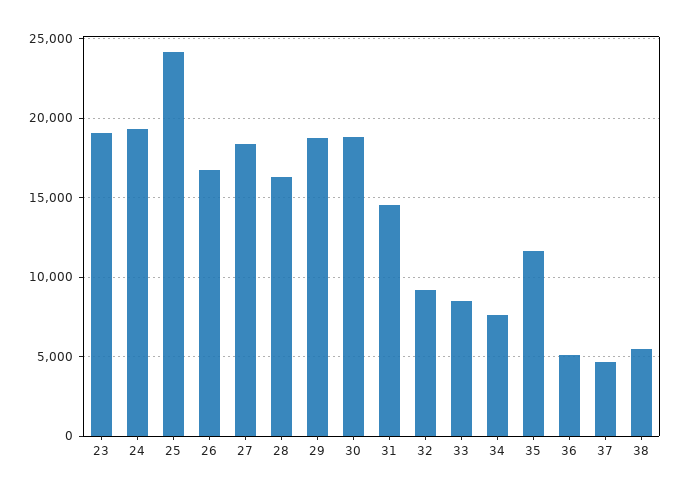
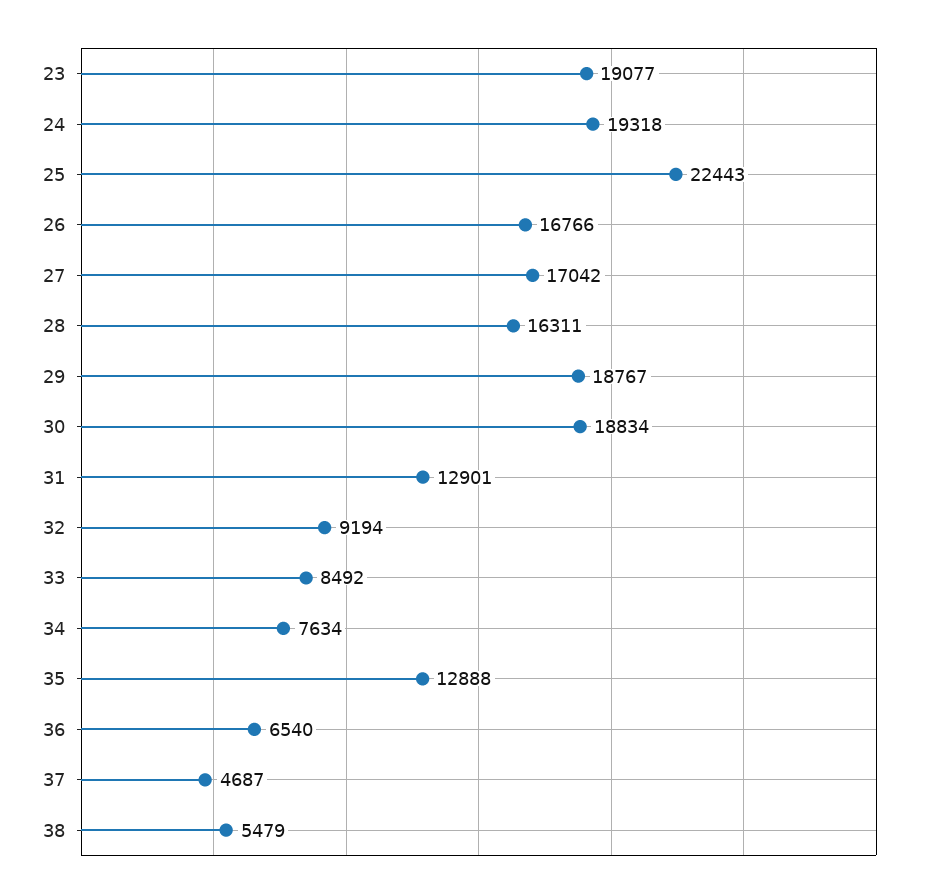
  {
    "23": 19077,
    "24": 19318,
-   "25": 24000,
+   "25": 22443,
    "26": 16766,
-   "27": 18500,
+   "27": 17042,
    "28": 16311,
    "29": 18767,
    "30": 18834,
-   "31": 14500,
+   "31": 12901,
    "32": 9194,
    "33": 8492,
    "34": 7634,
-   "35": 11500,
+   "35": 12888,
-   "36": 5000,
+   "36": 6540,
    "37": 4687,
    "38": 5479
  }

